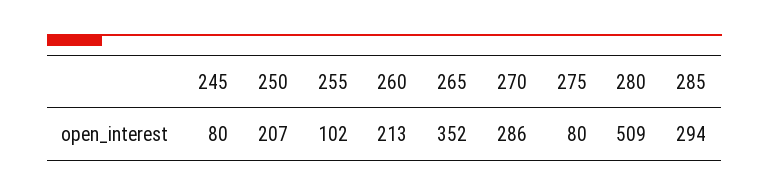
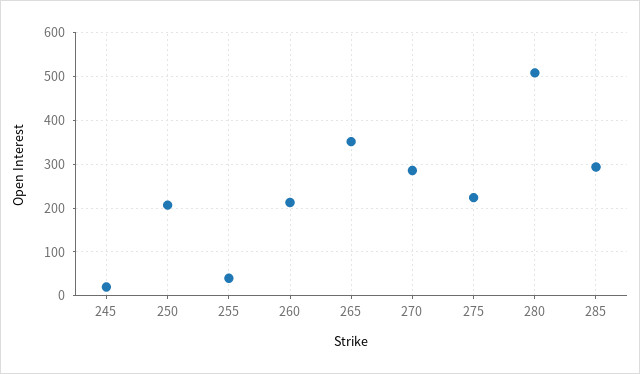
  {
-   "245": 80,
+   "245": 20,
    "250": 207,
-   "255": 102,
+   "255": 40,
    "260": 213,
    "265": 352,
    "270": 286,
-   "275": 80,
+   "275": 220,
    "280": 509,
    "285": 294
  }

